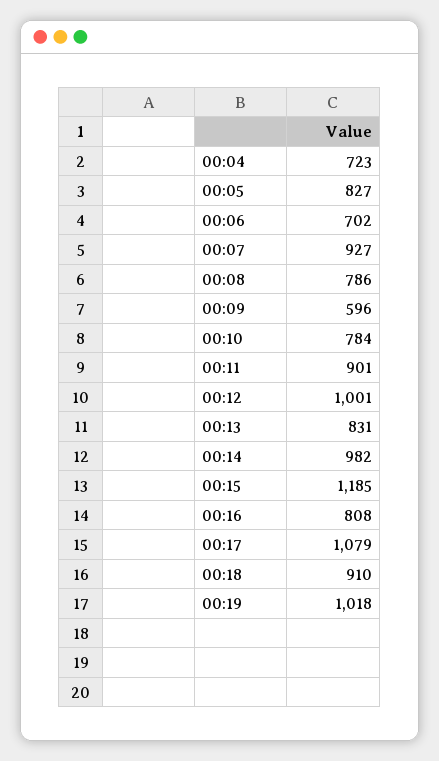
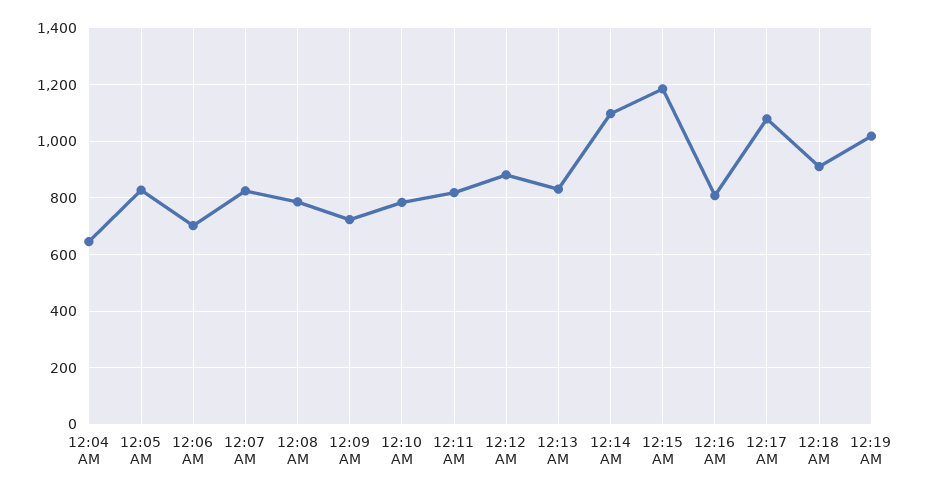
  {
-   "00:04": 723,
+   "00:04": 650,
    "00:05": 827,
    "00:06": 702,
-   "00:07": 927,
+   "00:07": 825,
    "00:08": 786,
-   "00:09": 596,
+   "00:09": 725,
    "00:10": 784,
-   "00:11": 901,
+   "00:11": 825,
-   "00:12": 1001,
+   "00:12": 875,
    "00:13": 831,
-   "00:14": 982,
+   "00:14": 1100,
    "00:15": 1185,
    "00:16": 808,
    "00:17": 1079,
    "00:18": 910,
    "00:19": 1018
  }

